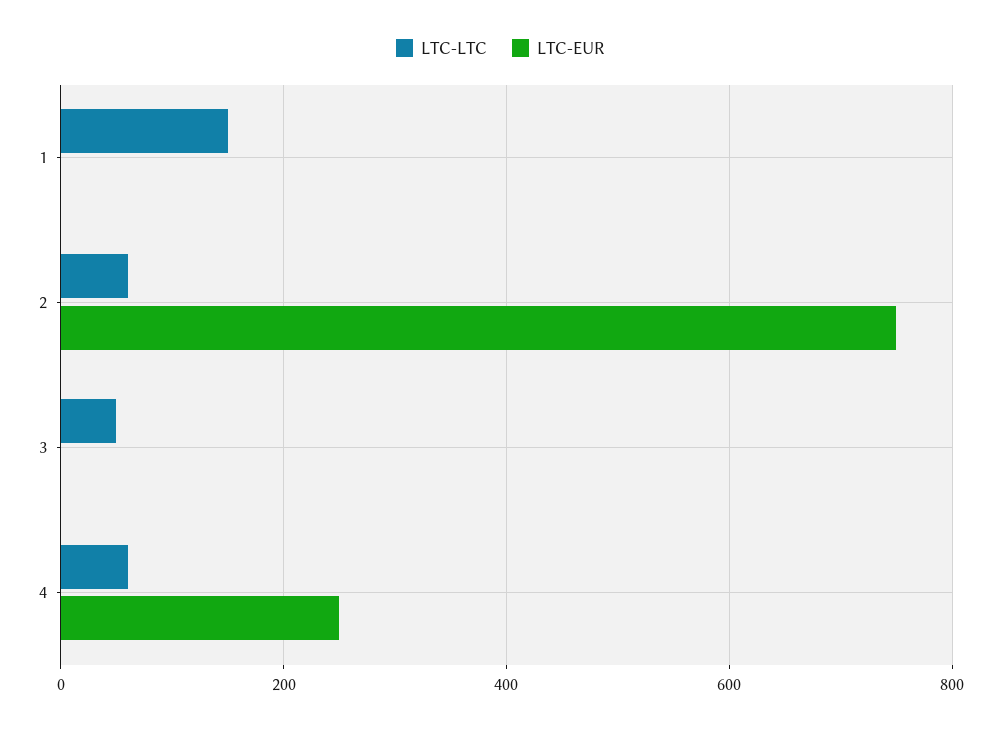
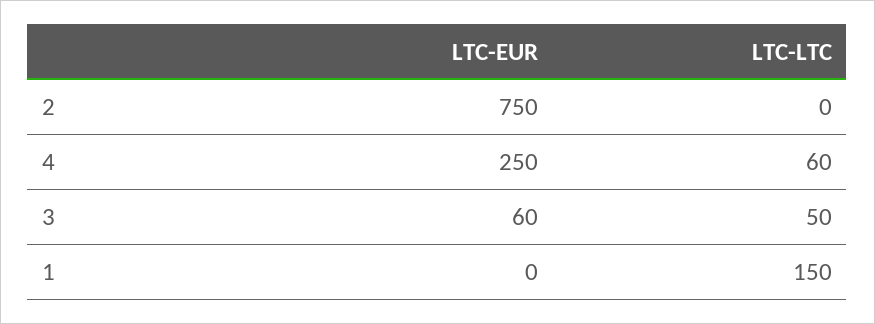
  {
    "LTC-LTC": {
      "1": 150,
-     "2": 60,
+     "2": 0,
      "3": 50,
      "4": 60
    },
    "LTC-EUR": {
      "1": 0,
      "2": 750,
-     "3": 0,
+     "3": 60,
      "4": 250
    }
  }

